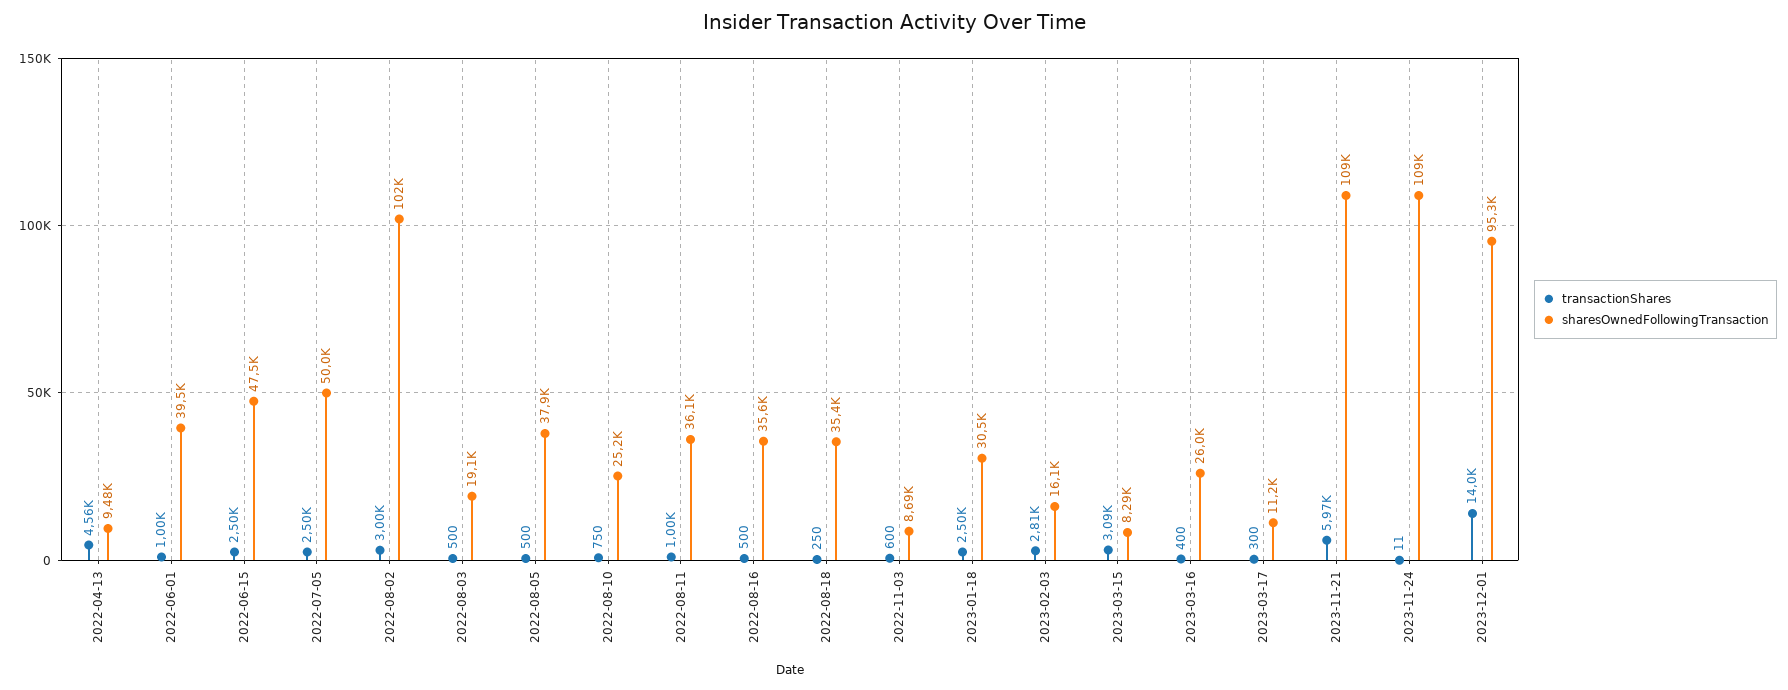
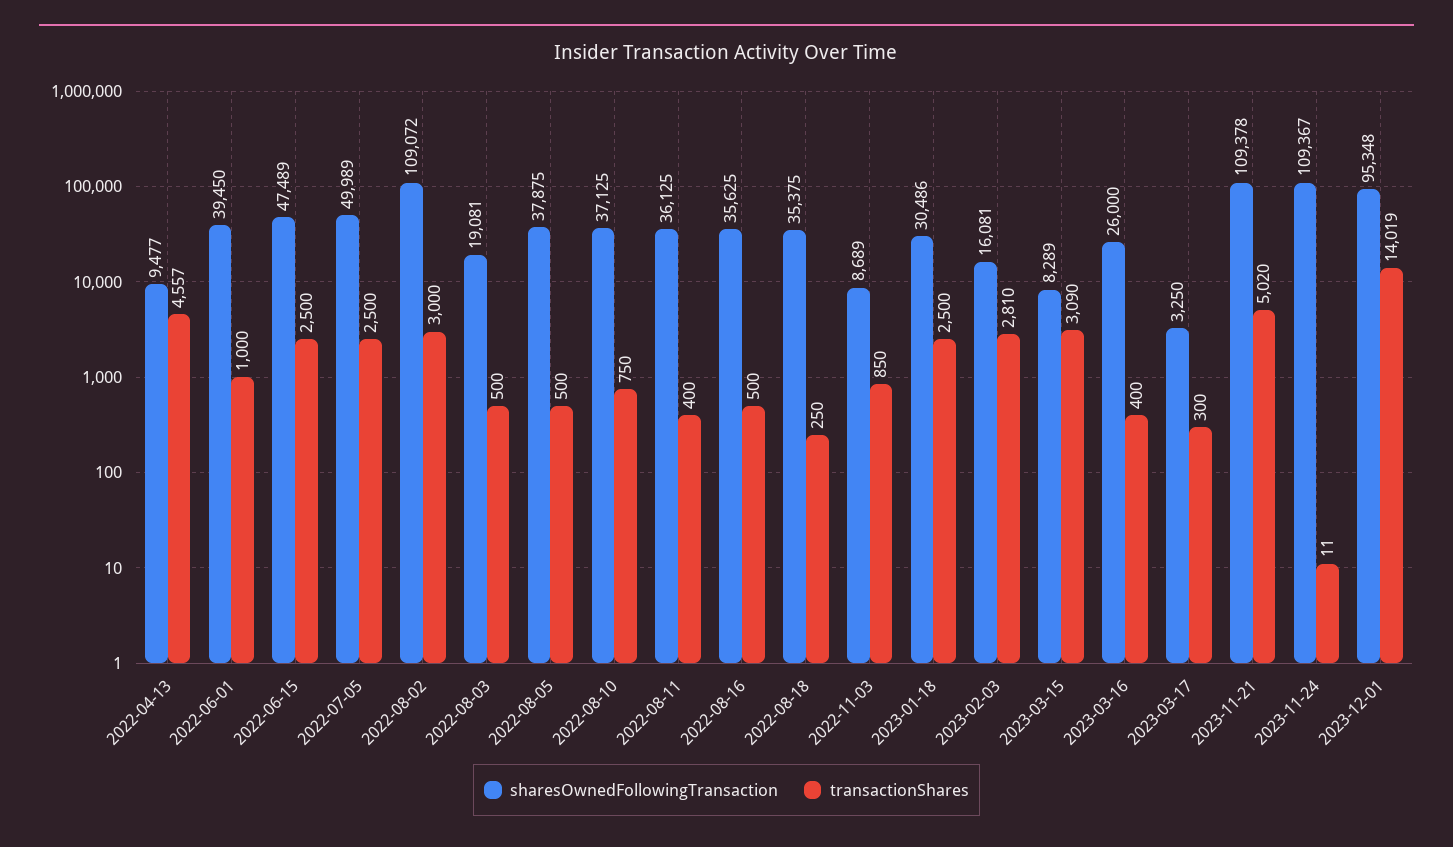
  {
    "transactionShares": {
      "2022-04-13": 4557,
      "2022-06-01": 1000,
      "2022-06-15": 2500,
      "2022-07-05": 2500,
      "2022-08-02": 3000,
      "2022-08-03": 500,
      "2022-08-05": 500,
      "2022-08-10": 750,
-     "2022-08-11": 1000,
+     "2022-08-11": 400,
      "2022-08-16": 500,
      "2022-08-18": 250,
-     "2022-11-03": 600,
+     "2022-11-03": 850,
      "2023-01-18": 2500,
      "2023-02-03": 2810,
      "2023-03-15": 3090,
      "2023-03-16": 400,
      "2023-03-17": 300,
-     "2023-11-21": 5970,
+     "2023-11-21": 5020,
      "2023-11-24": 11,
      "2023-12-01": 14019
    },
    "sharesOwnedFollowingTransaction": {
      "2022-04-13": 9477,
      "2022-06-01": 39450,
      "2022-06-15": 47489,
      "2022-07-05": 49989,
-     "2022-08-02": 102000,
+     "2022-08-02": 109072,
      "2022-08-03": 19081,
      "2022-08-05": 37875,
-     "2022-08-10": 25200,
+     "2022-08-10": 37125,
      "2022-08-11": 36125,
      "2022-08-16": 35625,
      "2022-08-18": 35375,
      "2022-11-03": 8689,
      "2023-01-18": 30486,
      "2023-02-03": 16081,
      "2023-03-15": 8289,
      "2023-03-16": 26000,
-     "2023-03-17": 11200,
+     "2023-03-17": 3250,
      "2023-11-21": 109378,
      "2023-11-24": 109367,
      "2023-12-01": 95348
    }
  }

